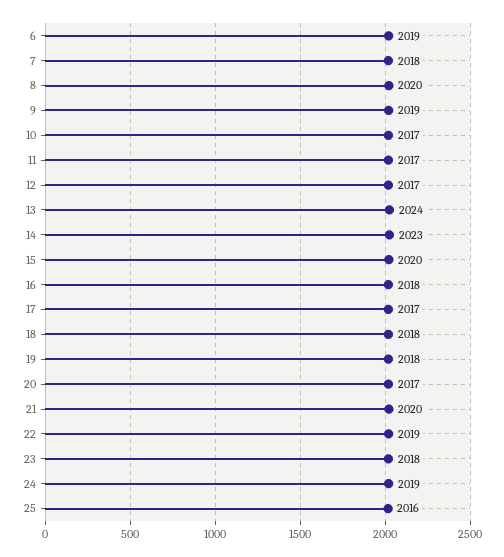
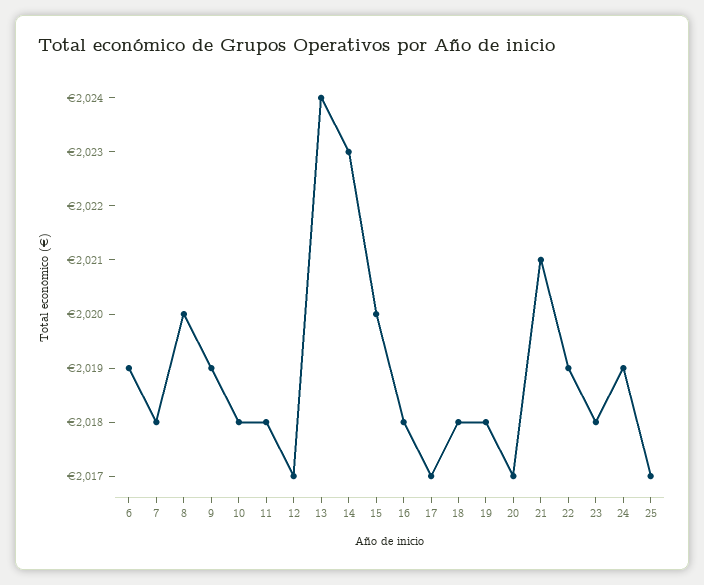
  {
    "6": 2019,
    "7": 2018,
    "8": 2020,
    "9": 2019,
-   "10": 2017,
+   "10": 2018,
-   "11": 2017,
+   "11": 2018,
    "12": 2017,
    "13": 2024,
    "14": 2023,
    "15": 2020,
    "16": 2018,
    "17": 2017,
    "18": 2018,
    "19": 2018,
    "20": 2017,
-   "21": 2020,
+   "21": 2021,
    "22": 2019,
    "23": 2018,
    "24": 2019,
-   "25": 2016
+   "25": 2017
  }

